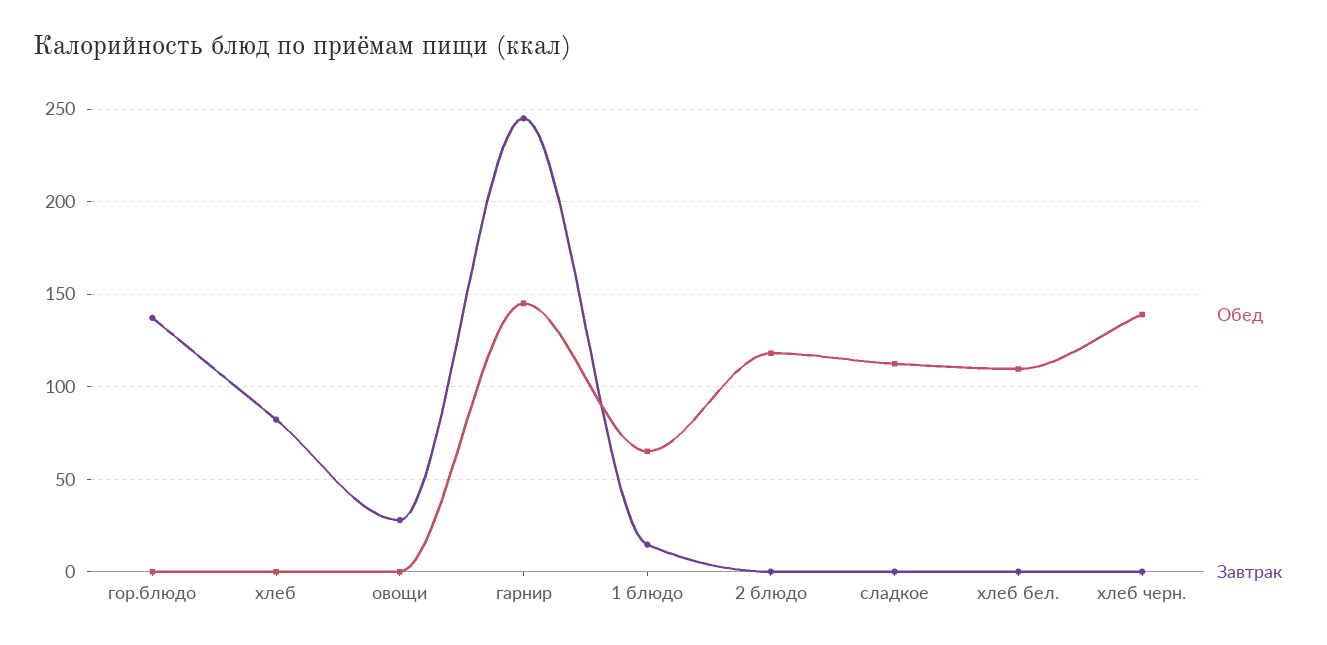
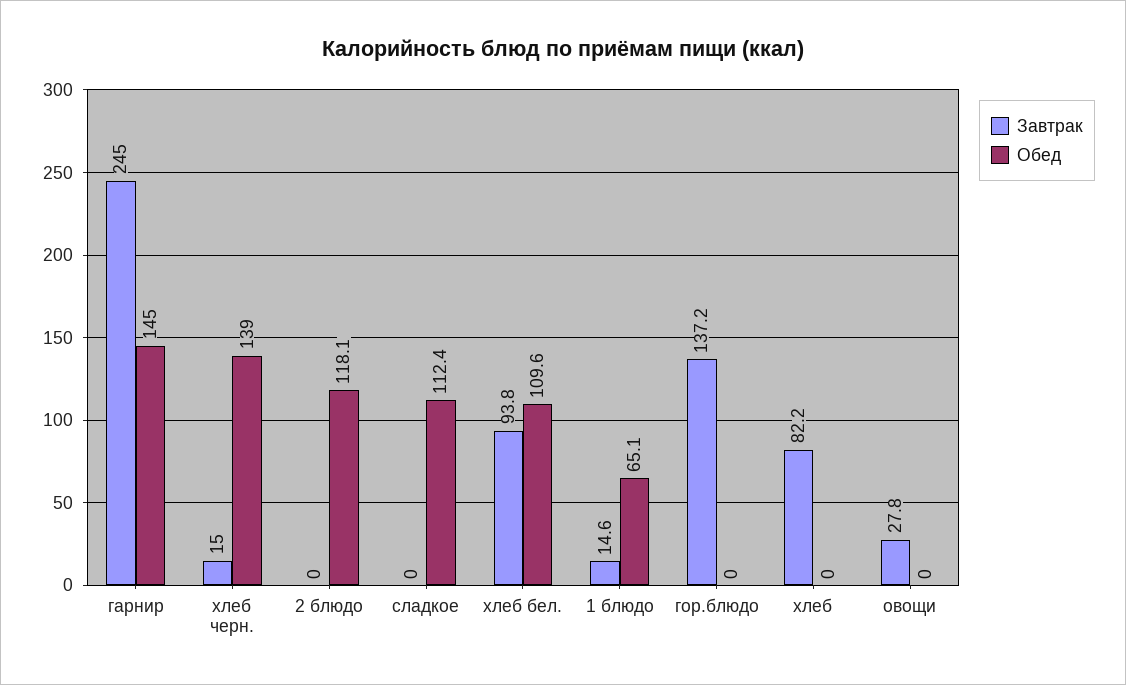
  {
    "Обед": {
      "гор.блюдо": 0,
      "хлеб": 0,
      "овощи": 0,
      "гарнир": 145,
      "1 блюдо": 65.1,
      "2 блюдо": 118.1,
      "сладкое": 112.4,
      "хлеб бел.": 109.6,
      "хлеб черн.": 139
    },
    "Завтрак": {
      "гор.блюдо": 137.2,
      "хлеб": 82.2,
      "овощи": 27.8,
      "гарнир": 245,
      "1 блюдо": 14.6,
      "2 блюдо": 0,
      "сладкое": 0,
-     "хлеб бел.": 0,
+     "хлеб бел.": 93.8,
-     "хлеб черн.": 0
+     "хлеб черн.": 15
    }
  }

